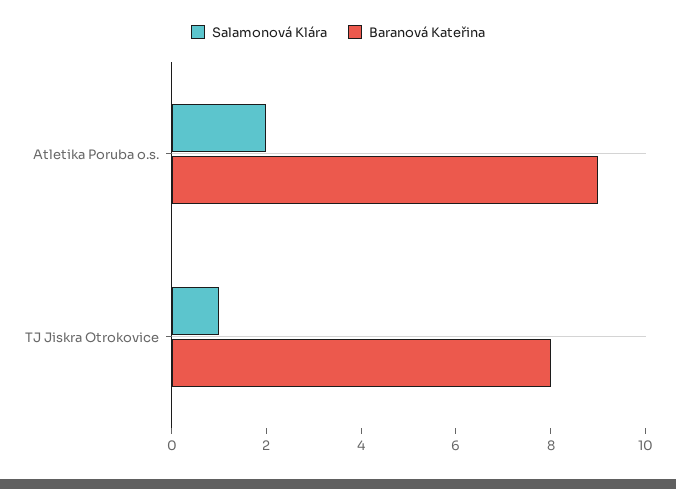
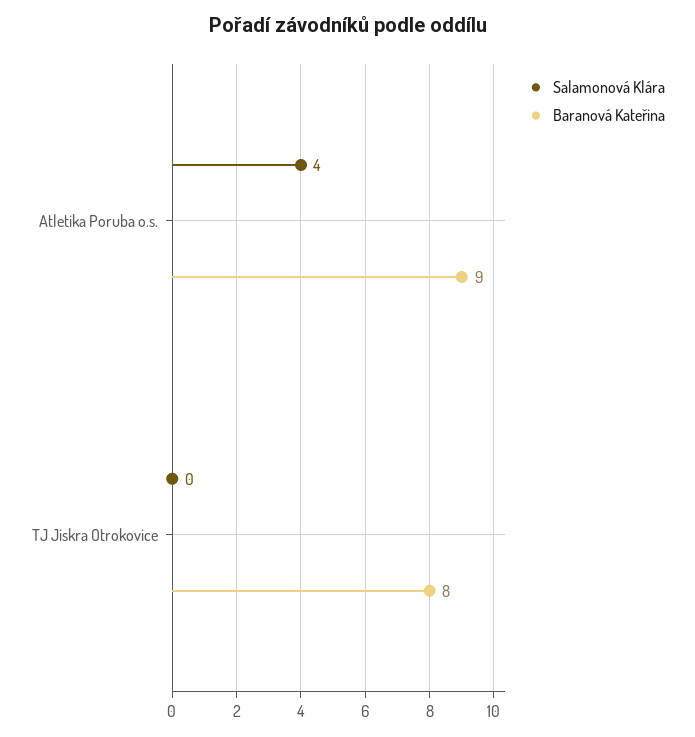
  {
    "Salamonová Klára": {
-     "Atletika Poruba o.s.": 2,
+     "Atletika Poruba o.s.": 4,
-     "TJ Jiskra Otrokovice": 1
+     "TJ Jiskra Otrokovice": 0
    },
    "Baranová Kateřina": {
      "Atletika Poruba o.s.": 9,
      "TJ Jiskra Otrokovice": 8
    }
  }

